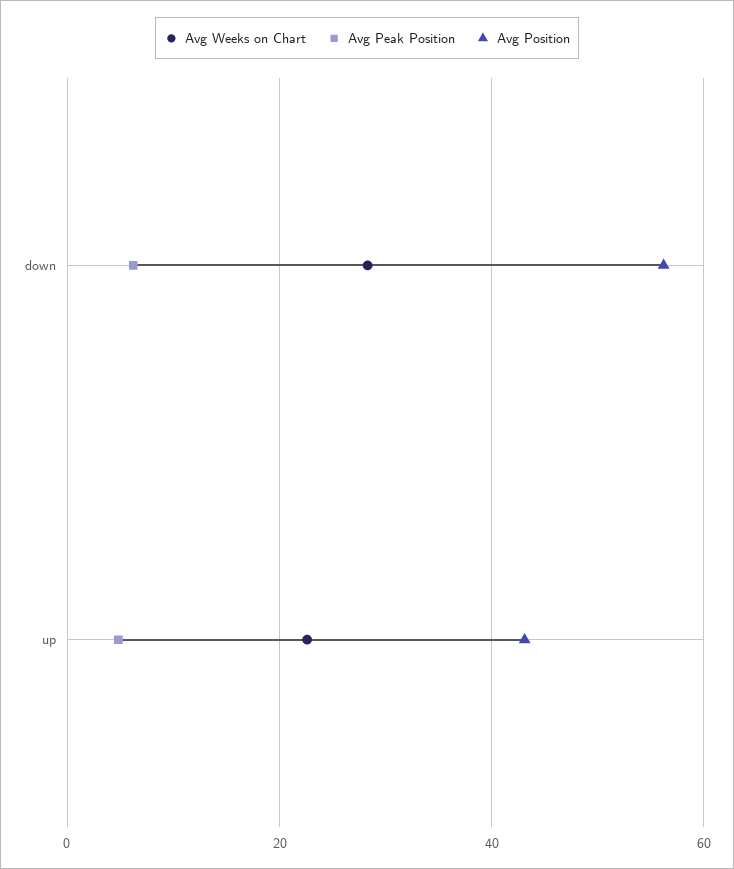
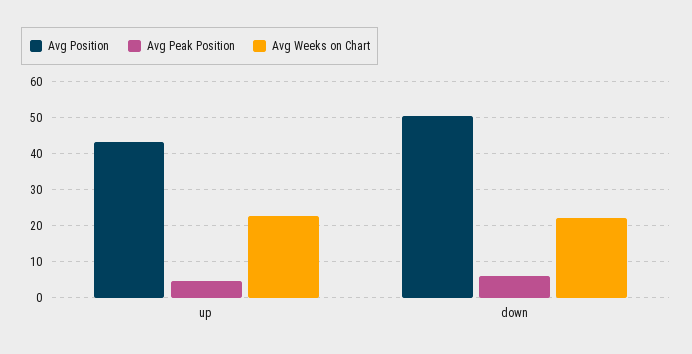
  {
    "Avg Weeks on Chart": {
-     "down": 28,
+     "down": 22,
      "up": 22
    },
    "Avg Peak Position": {
      "down": 6,
      "up": 4
    },
    "Avg Position": {
-     "down": 56,
+     "down": 50,
      "up": 44
    }
  }

